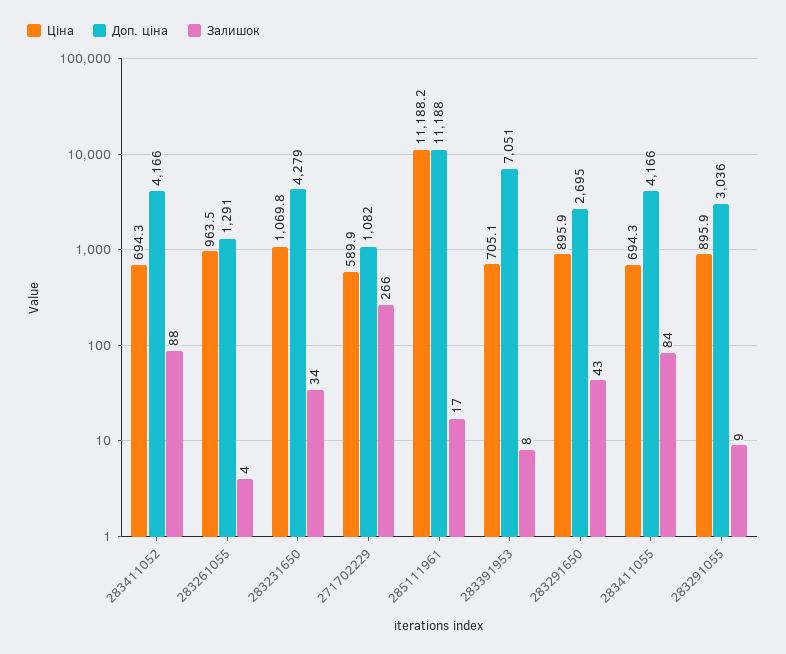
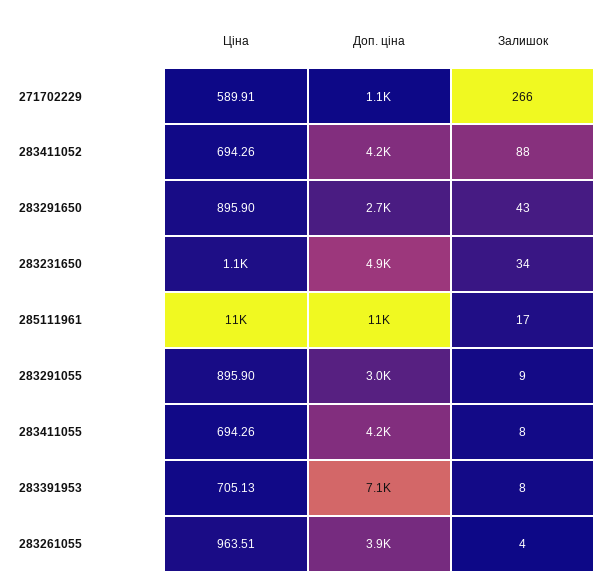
  {
    "Ціна": {
      "283411052": 694.26,
      "283261055": 963.51,
      "283231650": 1069.8,
      "271702229": 589.91,
      "285111961": 11188.2,
      "283391953": 705.13,
      "283291650": 895.9,
      "283411055": 694.26,
      "283291055": 895.9
    },
    "Доп. ціна": {
      "283411052": 4166,
-     "283261055": 1291,
+     "283261055": 3900,
-     "283231650": 4279,
+     "283231650": 4900,
      "271702229": 1082,
      "285111961": 11188,
      "283391953": 7051,
      "283291650": 2695,
      "283411055": 4166,
      "283291055": 3036
    },
    "Залишок": {
      "283411052": 88,
      "283261055": 4,
      "283231650": 34,
      "271702229": 266,
      "285111961": 17,
      "283391953": 8,
      "283291650": 43,
-     "283411055": 84,
+     "283411055": 8,
      "283291055": 9
    }
  }

